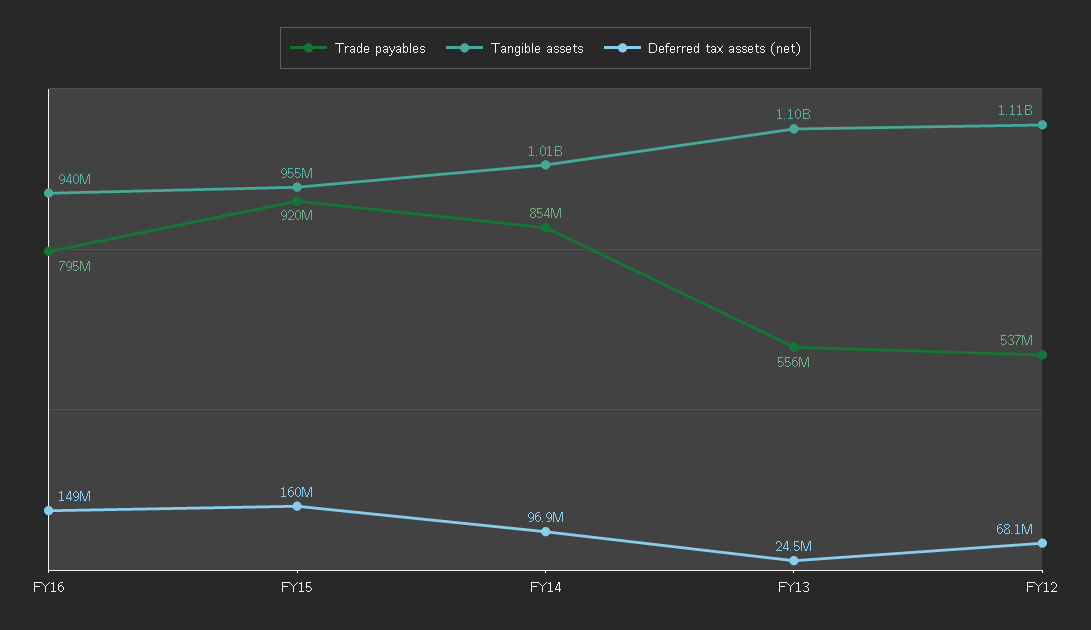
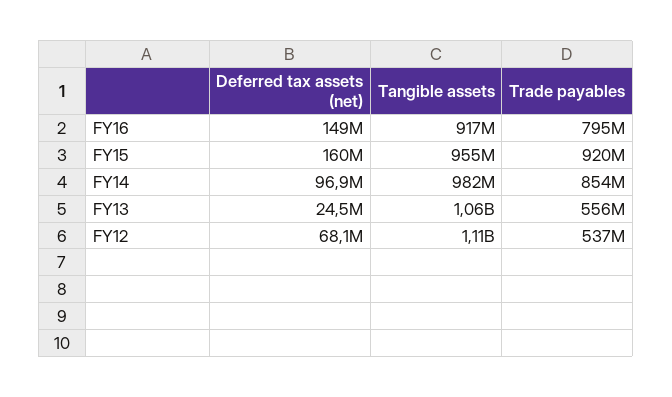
  {
    "Trade payables": {
      "FY16": 795000000,
      "FY15": 920000000,
      "FY14": 854000000,
      "FY13": 556000000,
      "FY12": 537000000
    },
    "Tangible assets": {
-     "FY16": 940000000,
+     "FY16": 917000000,
      "FY15": 955000000,
-     "FY14": 1010000000,
+     "FY14": 982000000,
-     "FY13": 1100000000,
+     "FY13": 1060000000,
      "FY12": 1110000000
    },
    "Deferred tax assets (net)": {
      "FY16": 149000000,
      "FY15": 160000000,
      "FY14": 96900000,
      "FY13": 24500000,
      "FY12": 68100000
    }
  }

